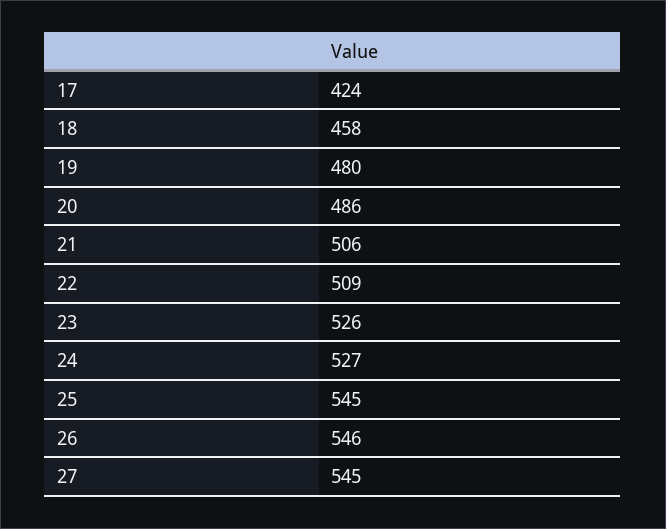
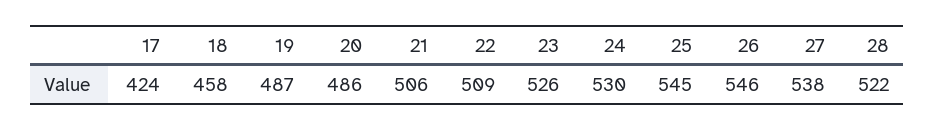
  {
    "17": 424,
    "18": 458,
-   "19": 480,
+   "19": 487,
    "20": 486,
    "21": 506,
    "22": 509,
    "23": 526,
-   "24": 527,
+   "24": 530,
    "25": 545,
    "26": 546,
-   "27": 545
+   "27": 538,
+   "28": 522
  }

